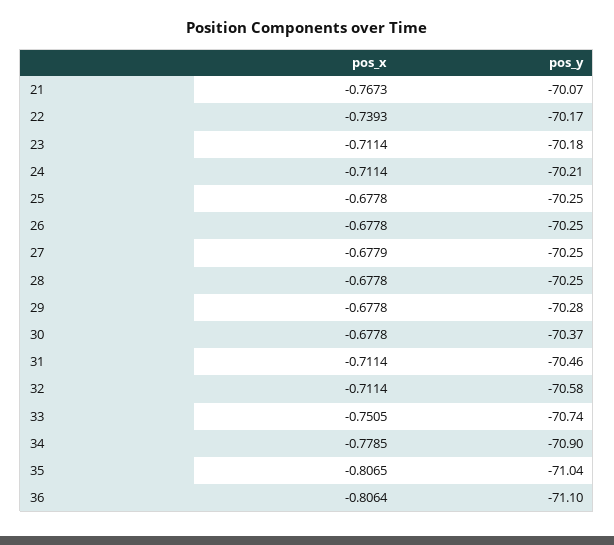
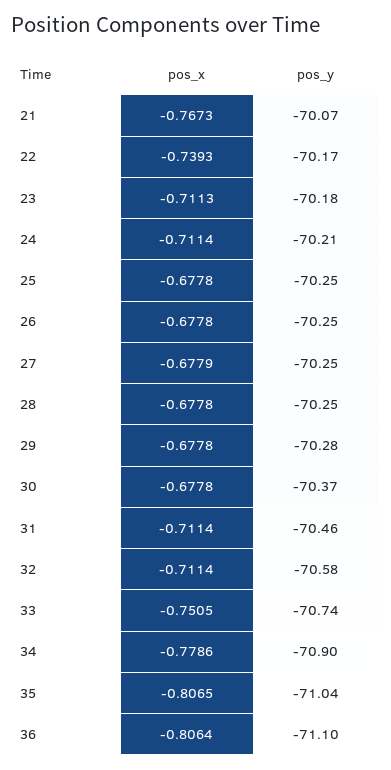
  {
    "pos_x": {
      "21": -0.7673,
      "22": -0.7393,
-     "23": -0.7114,
+     "23": -0.7113,
      "24": -0.7114,
      "25": -0.6778,
      "26": -0.6778,
      "27": -0.6779,
      "28": -0.6778,
      "29": -0.6778,
      "30": -0.6778,
      "31": -0.7114,
      "32": -0.7114,
      "33": -0.7505,
-     "34": -0.7785,
+     "34": -0.7786,
      "35": -0.8065,
      "36": -0.8064
    },
    "pos_y": {
      "21": -70.07,
      "22": -70.17,
      "23": -70.18,
      "24": -70.21,
      "25": -70.25,
      "26": -70.25,
      "27": -70.25,
      "28": -70.25,
      "29": -70.28,
      "30": -70.37,
      "31": -70.46,
      "32": -70.58,
      "33": -70.74,
      "34": -70.9,
      "35": -71.04,
      "36": -71.1
    }
  }

